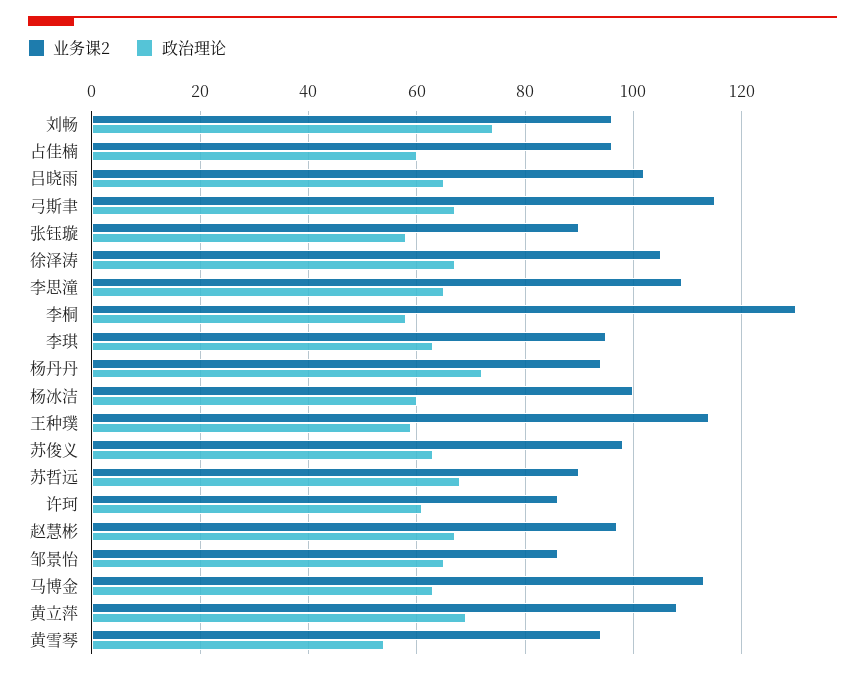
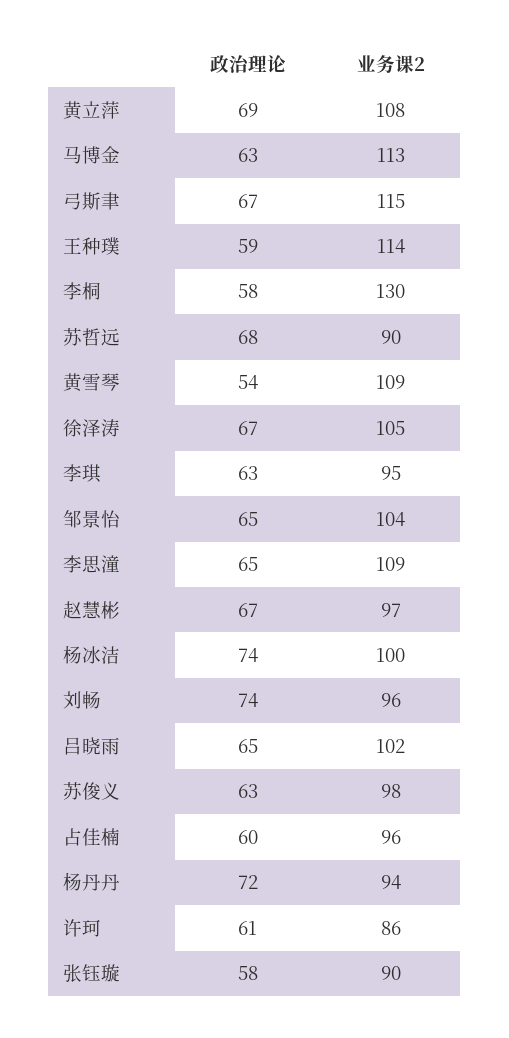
  {
    "业务课2": {
      "刘畅": 96,
      "占佳楠": 96,
      "吕晓雨": 102,
      "弓斯聿": 115,
      "张钰璇": 90,
      "徐泽涛": 105,
      "李思潼": 109,
      "李桐": 130,
      "李琪": 95,
      "杨丹丹": 94,
      "杨冰洁": 100,
      "王种璞": 114,
      "苏俊义": 98,
      "苏哲远": 90,
      "许珂": 86,
      "赵慧彬": 97,
-     "邹景怡": 85,
+     "邹景怡": 104,
      "马博金": 113,
      "黄立萍": 108,
-     "黄雪琴": 95
+     "黄雪琴": 109
    },
    "政治理论": {
      "刘畅": 74,
      "占佳楠": 60,
      "吕晓雨": 65,
      "弓斯聿": 67,
      "张钰璇": 58,
      "徐泽涛": 67,
      "李思潼": 65,
      "李桐": 58,
      "李琪": 63,
      "杨丹丹": 72,
-     "杨冰洁": 60,
+     "杨冰洁": 74,
      "王种璞": 59,
      "苏俊义": 63,
      "苏哲远": 68,
      "许珂": 61,
      "赵慧彬": 67,
      "邹景怡": 65,
      "马博金": 63,
      "黄立萍": 69,
      "黄雪琴": 54
    }
  }

